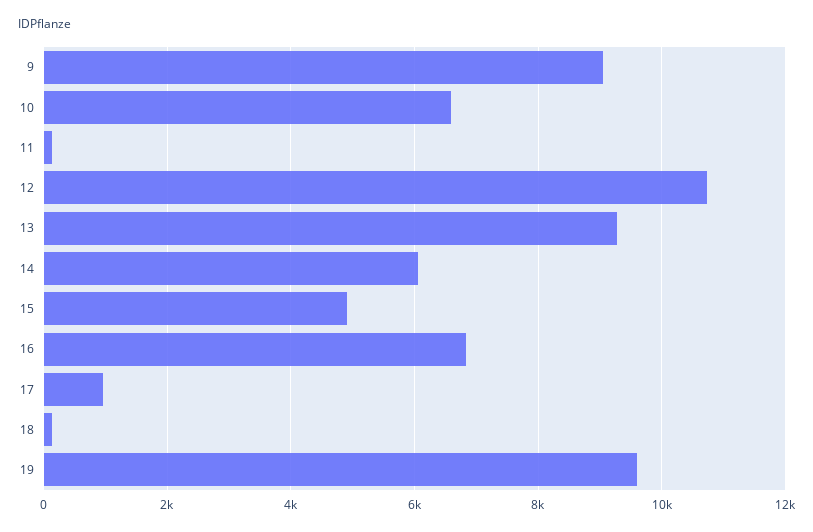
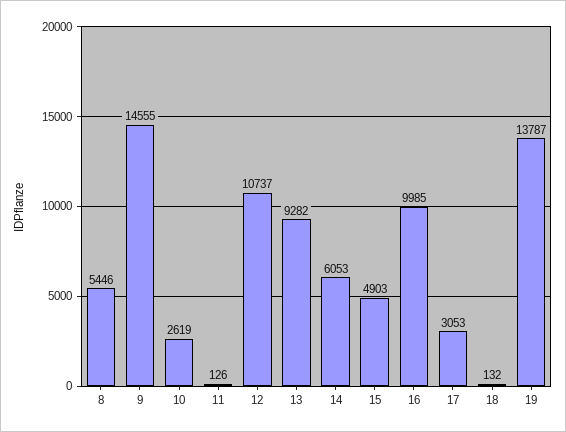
  {
-   "9": 9000,
+   "9": 14555,
-   "10": 6600,
+   "10": 2619,
    "11": 126,
    "12": 10737,
    "13": 9282,
    "14": 6053,
    "15": 4903,
-   "16": 6800,
+   "16": 9985,
-   "17": 1000,
+   "17": 3053,
    "18": 132,
-   "19": 9600
+   "19": 13787,
+   "8": 5446
  }

